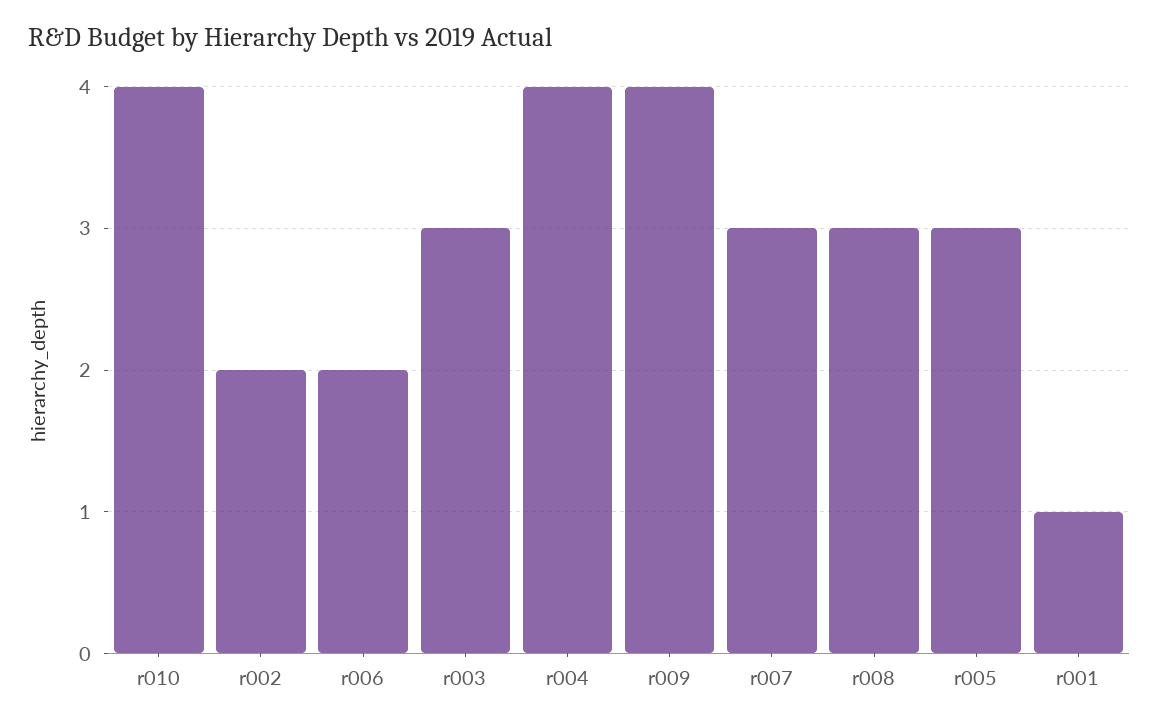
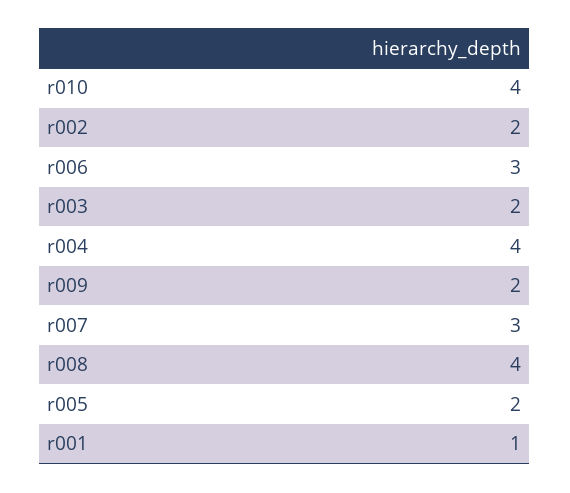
  {
    "r010": 4,
    "r002": 2,
-   "r006": 2,
+   "r006": 3,
-   "r003": 3,
+   "r003": 2,
    "r004": 4,
-   "r009": 4,
+   "r009": 2,
    "r007": 3,
-   "r008": 3,
+   "r008": 4,
-   "r005": 3,
+   "r005": 2,
    "r001": 1
  }

